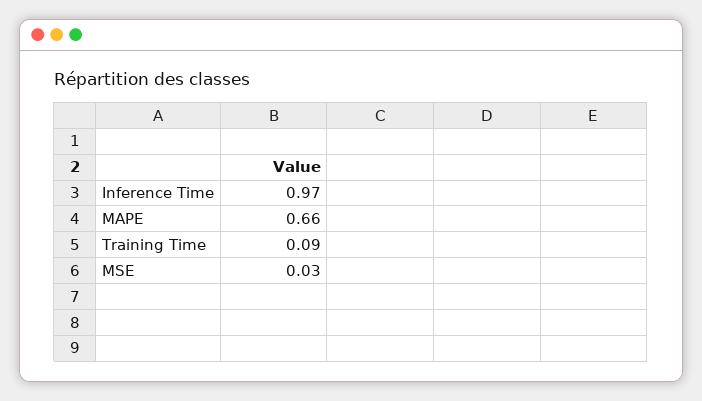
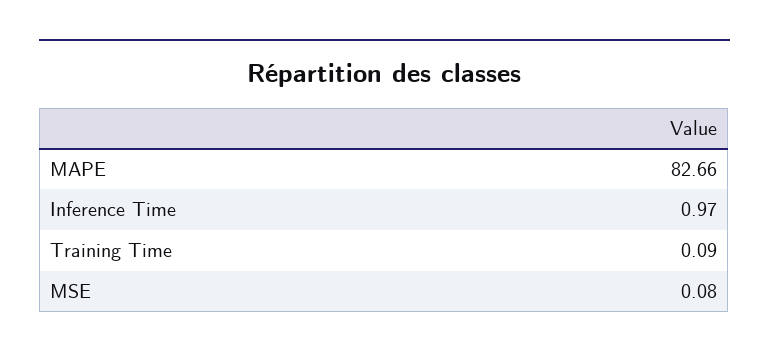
  {
    "Inference Time": 0.97,
-   "MAPE": 0.66,
+   "MAPE": 82.66,
    "Training Time": 0.09,
-   "MSE": 0.03
+   "MSE": 0.08
  }

